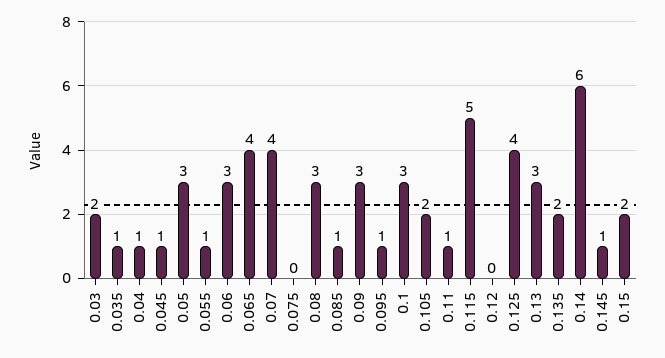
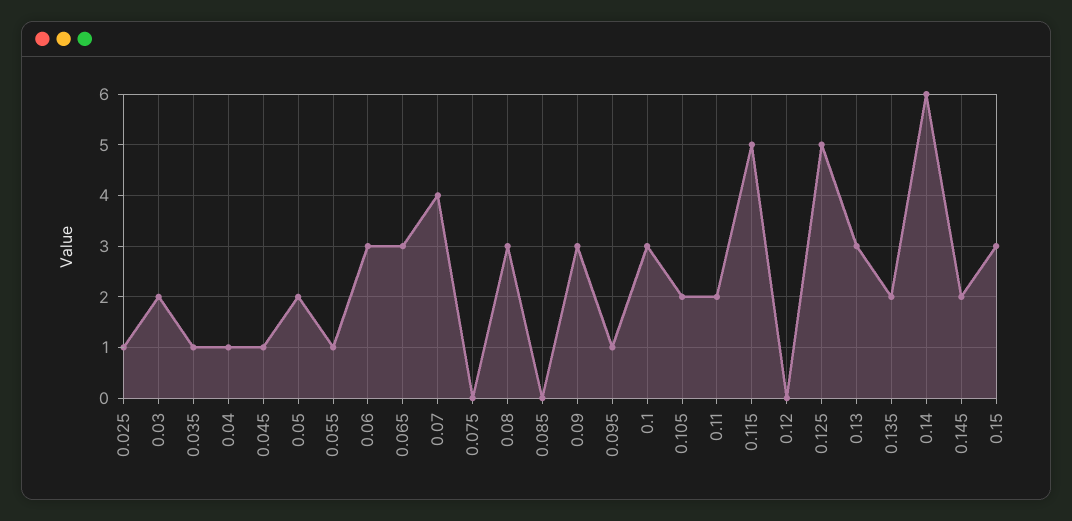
  {
    "0.03": 2,
    "0.035": 1,
    "0.04": 1,
    "0.045": 1,
-   "0.05": 3,
+   "0.05": 2,
    "0.055": 1,
    "0.06": 3,
-   "0.065": 4,
+   "0.065": 3,
    "0.07": 4,
    "0.075": 0,
    "0.08": 3,
-   "0.085": 1,
+   "0.085": 0,
    "0.09": 3,
    "0.095": 1,
    "0.1": 3,
    "0.105": 2,
-   "0.11": 1,
+   "0.11": 2,
    "0.115": 5,
    "0.12": 0,
-   "0.125": 4,
+   "0.125": 5,
    "0.13": 3,
    "0.135": 2,
    "0.14": 6,
-   "0.145": 1,
+   "0.145": 2,
-   "0.15": 2
+   "0.15": 3,
+   "0.025": 1
  }

